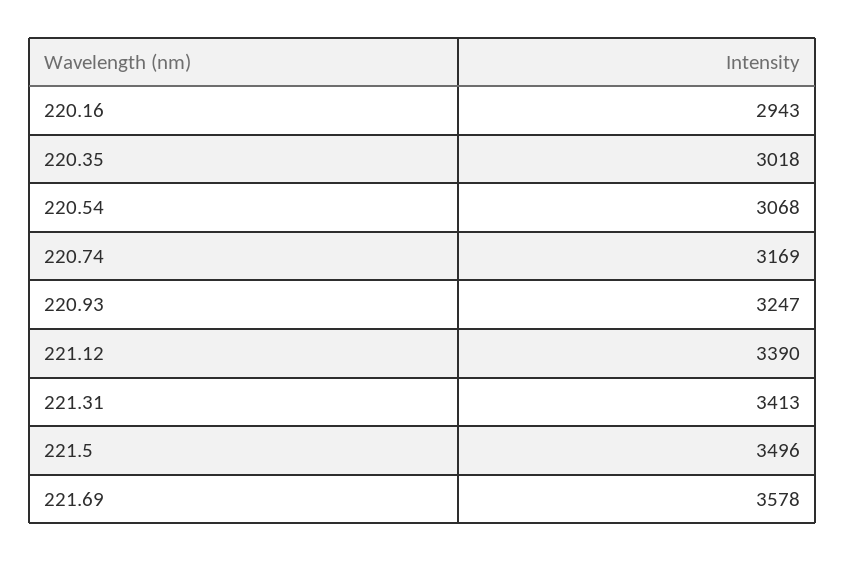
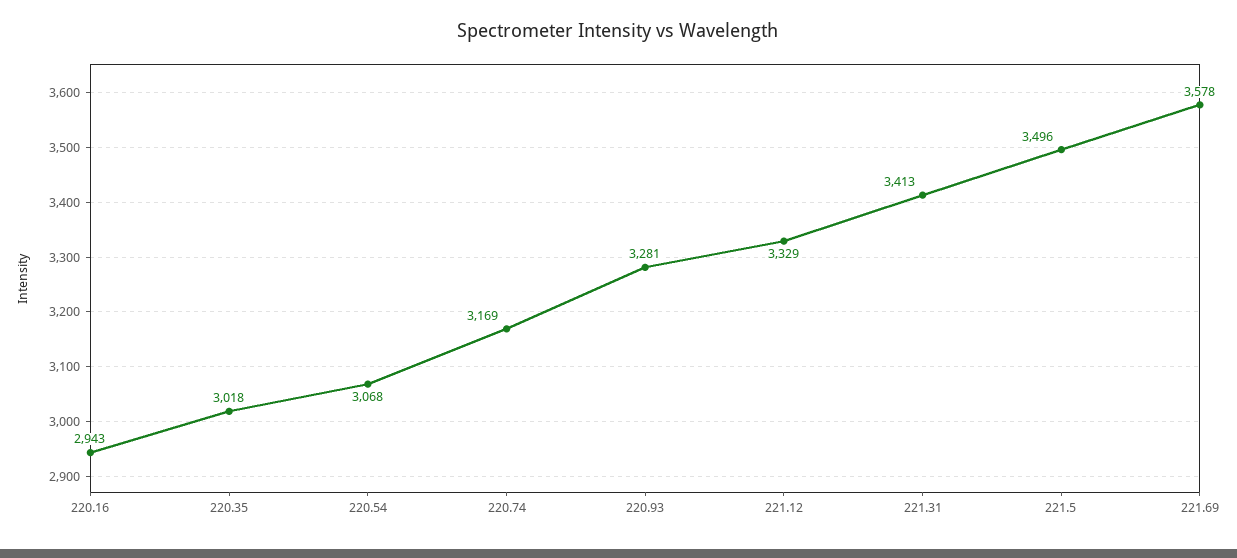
  {
    "220.16": 2943,
    "220.35": 3018,
    "220.54": 3068,
    "220.74": 3169,
-   "220.93": 3247,
+   "220.93": 3281,
-   "221.12": 3390,
+   "221.12": 3329,
    "221.31": 3413,
    "221.5": 3496,
    "221.69": 3578
  }

